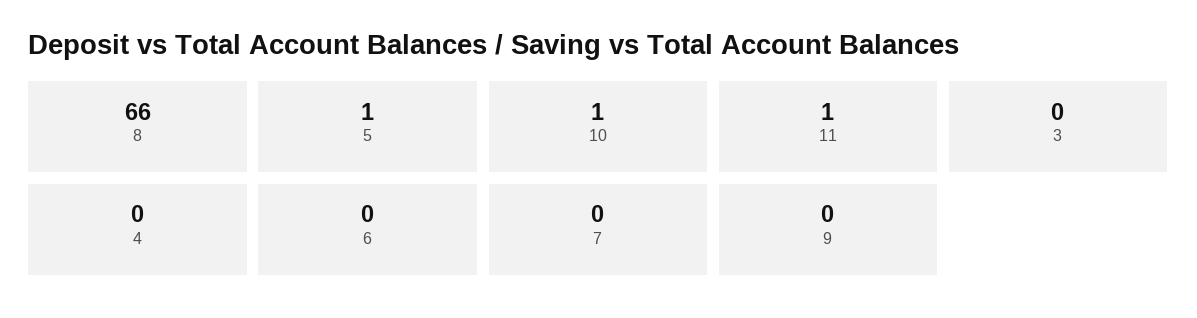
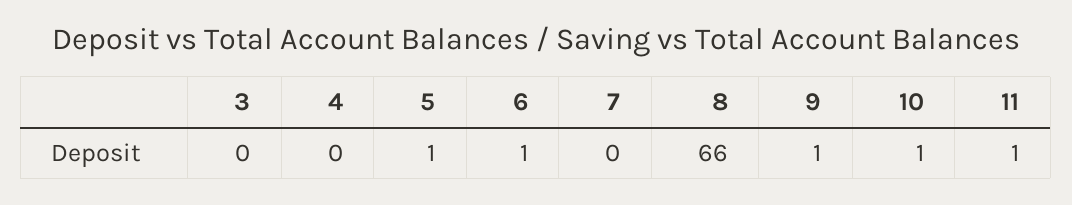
  {
    "8": 66,
    "5": 1,
    "10": 1,
    "11": 1,
    "3": 0,
    "4": 0,
-   "6": 0,
+   "6": 1,
    "7": 0,
-   "9": 0
+   "9": 1
  }

